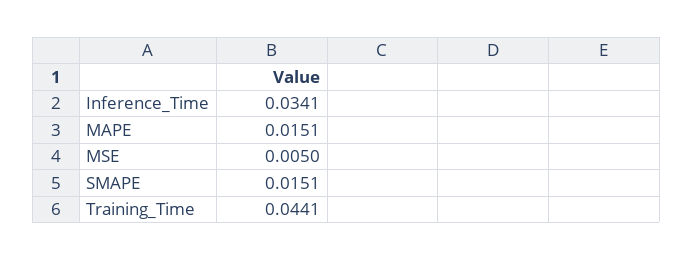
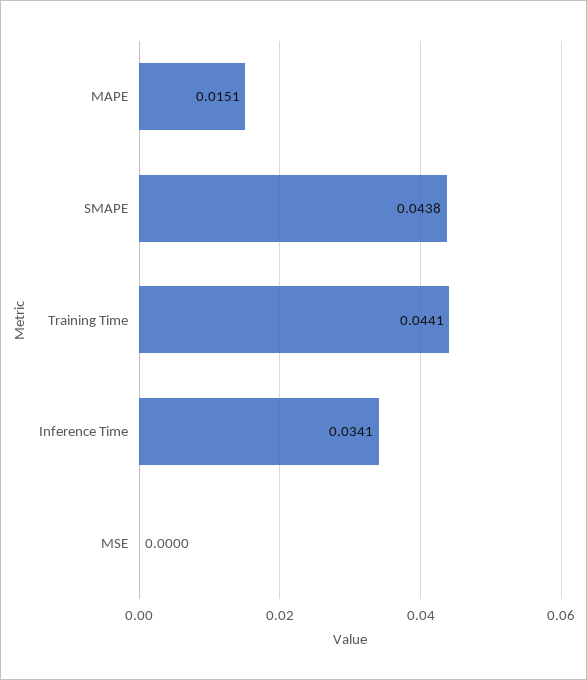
  {
    "Inference_Time": 0.0341,
    "MAPE": 0.0151,
-   "MSE": 0.005,
+   "MSE": 0,
-   "SMAPE": 0.0151,
+   "SMAPE": 0.0438,
    "Training_Time": 0.0441
  }

